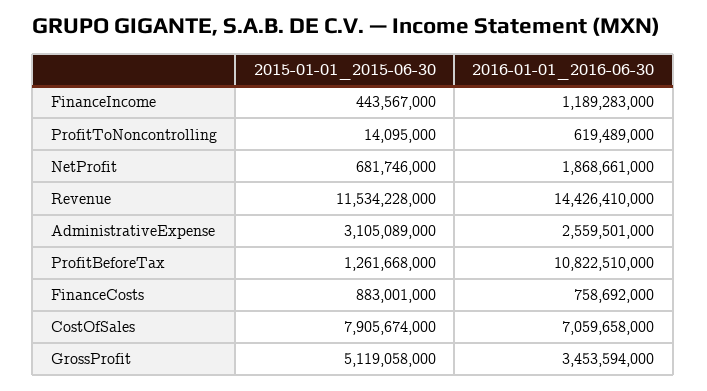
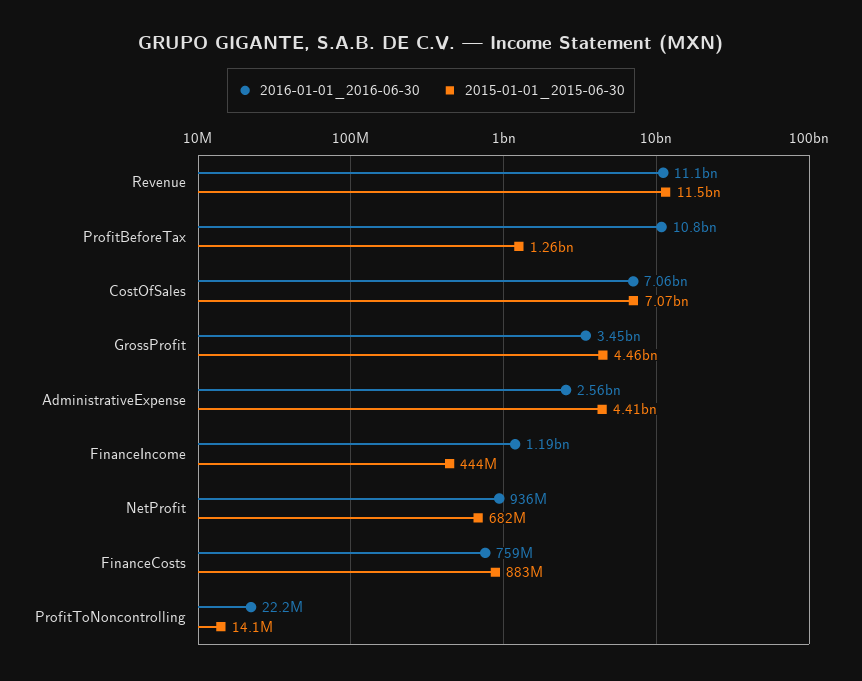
  {
    "2015-01-01_2015-06-30": {
      "FinanceIncome": 443567000,
      "ProfitToNoncontrolling": 14095000,
      "NetProfit": 681746000,
      "Revenue": 11534228000,
-     "AdministrativeExpense": 3105089000,
+     "AdministrativeExpense": 4410000000,
      "ProfitBeforeTax": 1261668000,
      "FinanceCosts": 883001000,
-     "CostOfSales": 7905674000,
+     "CostOfSales": 7070000000,
-     "GrossProfit": 5119058000
+     "GrossProfit": 4460000000
    },
    "2016-01-01_2016-06-30": {
      "FinanceIncome": 1189283000,
-     "ProfitToNoncontrolling": 619489000,
+     "ProfitToNoncontrolling": 22200000,
-     "NetProfit": 1868661000,
+     "NetProfit": 936000000,
-     "Revenue": 14426410000,
+     "Revenue": 11100000000,
      "AdministrativeExpense": 2559501000,
      "ProfitBeforeTax": 10822510000,
      "FinanceCosts": 758692000,
      "CostOfSales": 7059658000,
      "GrossProfit": 3453594000
    }
  }

